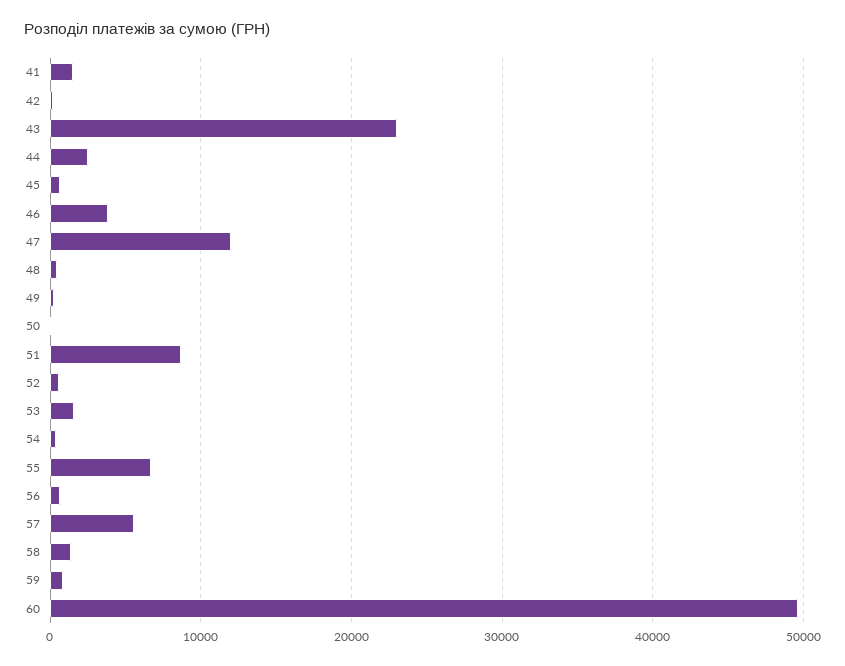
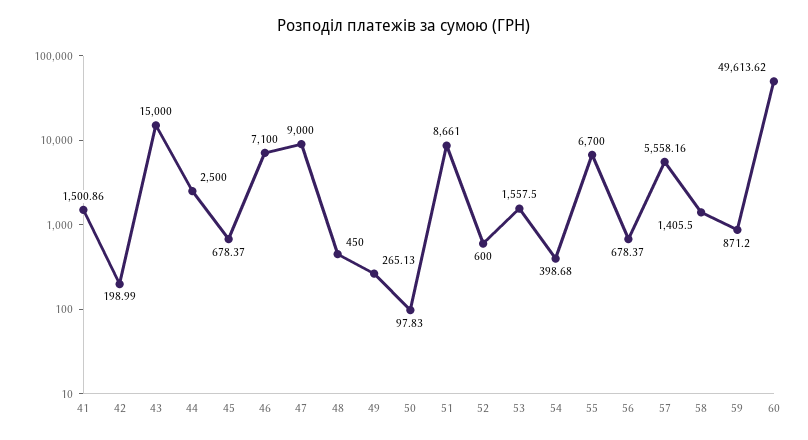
  {
    "41": 1500.86,
    "42": 198.99,
-   "43": 23000,
+   "43": 15000,
    "44": 2500,
    "45": 678.37,
-   "46": 4000,
+   "46": 7100,
-   "47": 12000,
+   "47": 9000,
    "48": 450,
    "49": 265.13,
    "50": 97.83,
    "51": 8661,
    "52": 600,
    "53": 1557.5,
    "54": 398.68,
    "55": 6700,
    "56": 678.37,
    "57": 5558.16,
    "58": 1405.5,
    "59": 871.2,
    "60": 49613.62
  }

